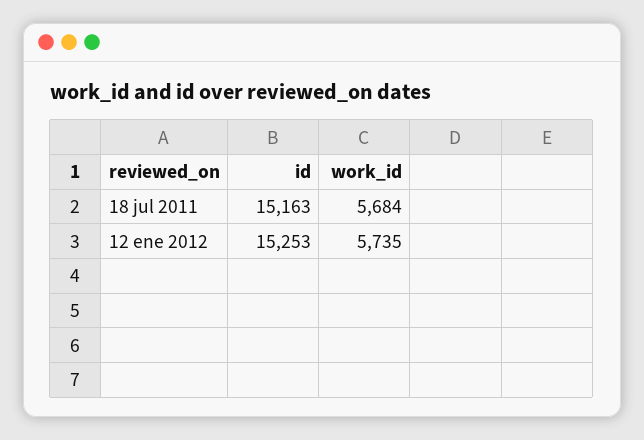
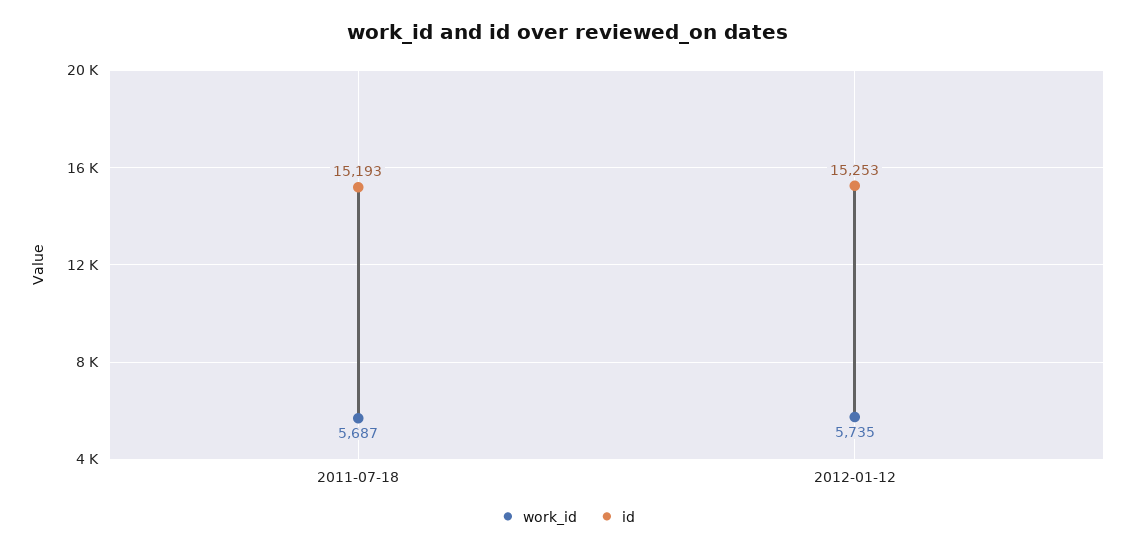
  {
    "id": {
-     "18 jul 2011": 15163,
+     "18 jul 2011": 15193,
      "12 ene 2012": 15253
    },
    "work_id": {
-     "18 jul 2011": 5684,
+     "18 jul 2011": 5687,
      "12 ene 2012": 5735
    }
  }

